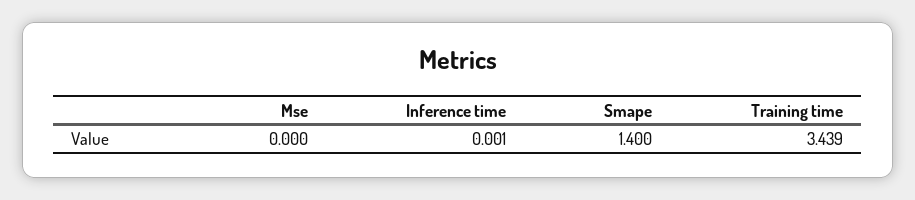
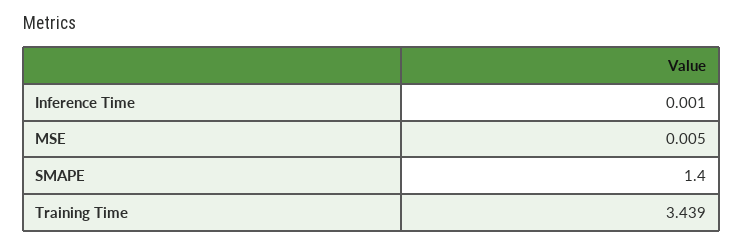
  {
-   "Mse": 0,
+   "Mse": 0.005,
    "Inference time": 0.001,
    "Smape": 1.4,
    "Training time": 3.439
  }

